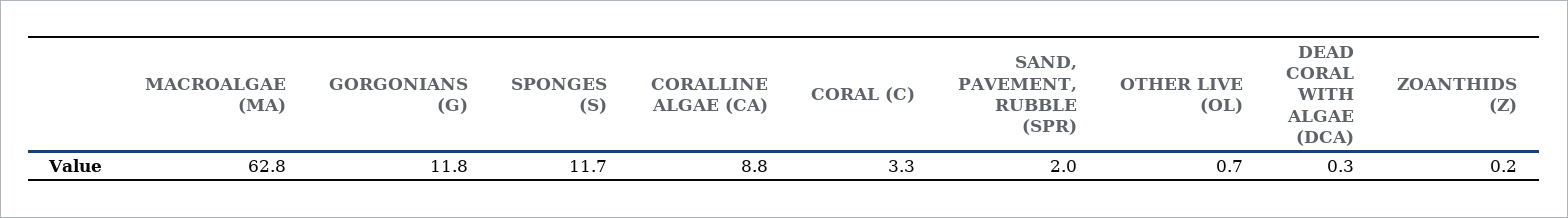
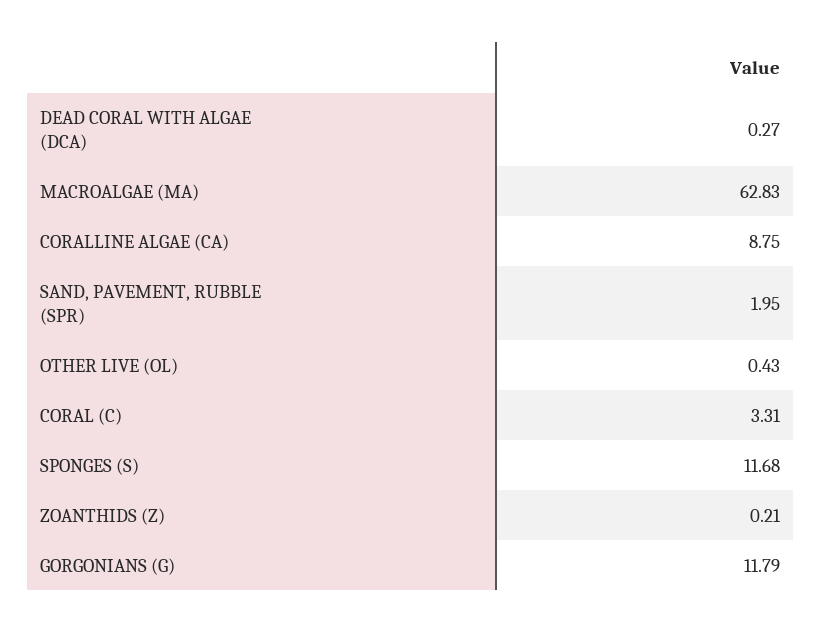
  {
    "MACROALGAE (MA)": 62.83,
    "GORGONIANS (G)": 11.79,
    "SPONGES (S)": 11.68,
    "CORALLINE ALGAE (CA)": 8.75,
    "CORAL (C)": 3.31,
    "SAND, PAVEMENT, RUBBLE (SPR)": 1.95,
-   "OTHER LIVE (OL)": 0.7,
+   "OTHER LIVE (OL)": 0.43,
    "DEAD CORAL WITH ALGAE (DCA)": 0.27,
    "ZOANTHIDS (Z)": 0.21
  }

